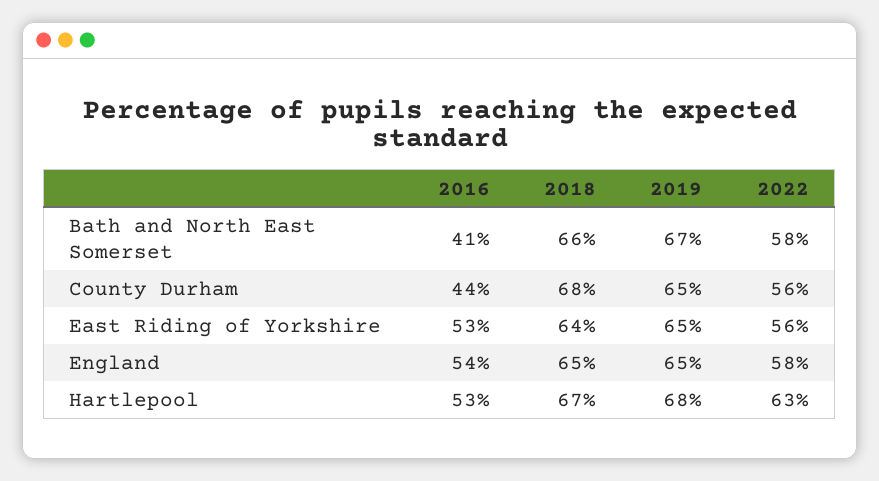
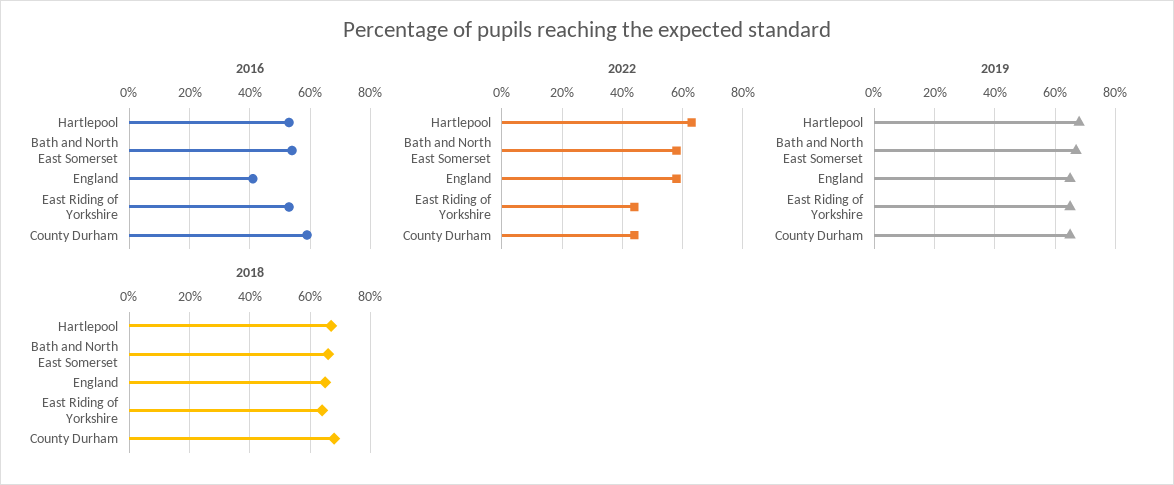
  {
    "2016": {
-     "Bath and North East Somerset": 41,
+     "Bath and North East Somerset": 55,
-     "County Durham": 44,
+     "County Durham": 60,
      "East Riding of Yorkshire": 53,
-     "England": 54,
+     "England": 40,
      "Hartlepool": 53
    },
    "2018": {
      "Bath and North East Somerset": 66,
      "County Durham": 68,
      "East Riding of Yorkshire": 64,
      "England": 65,
      "Hartlepool": 67
    },
    "2019": {
      "Bath and North East Somerset": 67,
      "County Durham": 65,
      "East Riding of Yorkshire": 65,
      "England": 65,
      "Hartlepool": 68
    },
    "2022": {
      "Bath and North East Somerset": 58,
-     "County Durham": 56,
+     "County Durham": 45,
-     "East Riding of Yorkshire": 56,
+     "East Riding of Yorkshire": 45,
      "England": 58,
      "Hartlepool": 63
    }
  }

